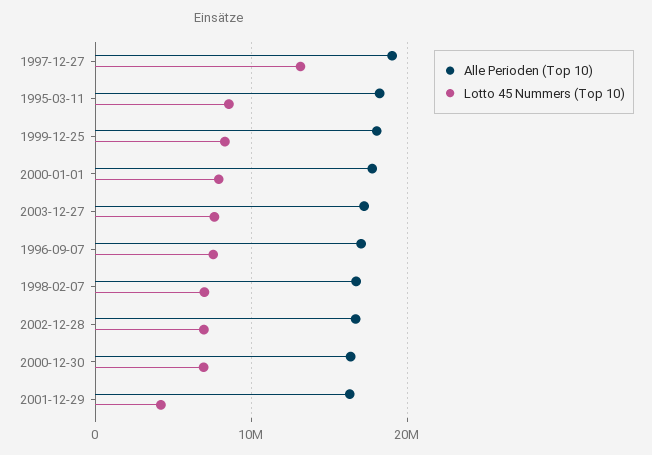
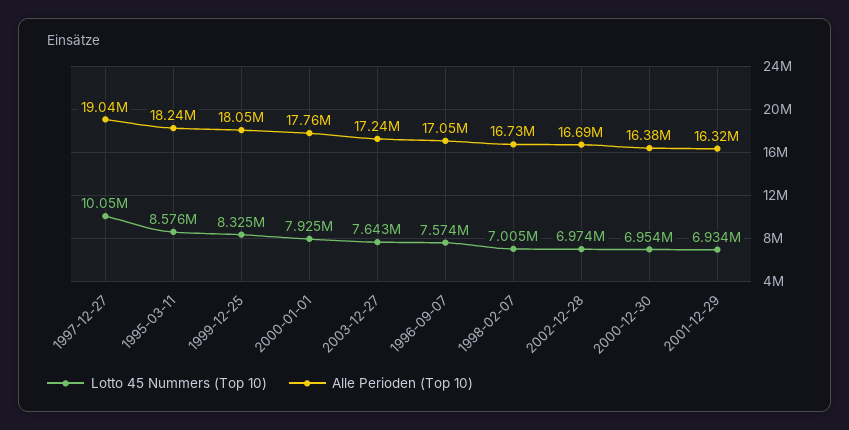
  {
    "Alle Perioden (Top 10)": {
      "1997-12-27": 19040000,
      "1995-03-11": 18240000,
      "1999-12-25": 18050000,
      "2000-01-01": 17760000,
      "2003-12-27": 17240000,
      "1996-09-07": 17050000,
      "1998-02-07": 16730000,
      "2002-12-28": 16690000,
      "2000-12-30": 16380000,
      "2001-12-29": 16320000
    },
    "Lotto 45 Nummers (Top 10)": {
-     "1997-12-27": 13000000,
+     "1997-12-27": 10050000,
      "1995-03-11": 8576000,
      "1999-12-25": 8325000,
      "2000-01-01": 7925000,
      "2003-12-27": 7643000,
      "1996-09-07": 7574000,
      "1998-02-07": 7005000,
      "2002-12-28": 6974000,
      "2000-12-30": 6954000,
-     "2001-12-29": 4000000
+     "2001-12-29": 6934000
    }
  }

